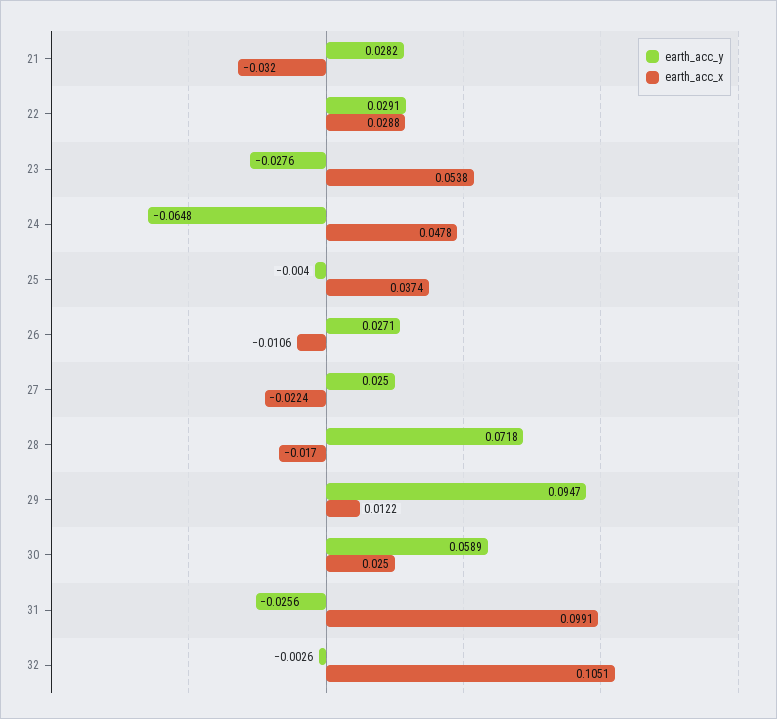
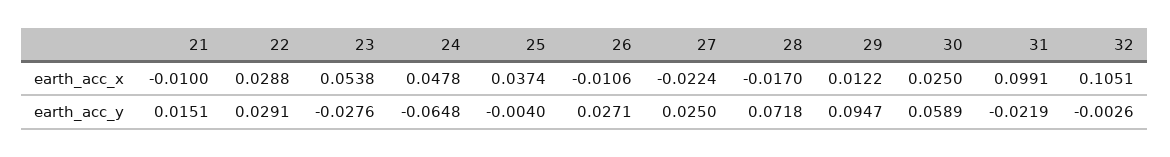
  {
    "earth_acc_y": {
-     "21": 0.0282,
+     "21": 0.0151,
      "22": 0.0291,
      "23": -0.0276,
      "24": -0.0648,
      "25": -0.004,
      "26": 0.0271,
      "27": 0.025,
      "28": 0.0718,
      "29": 0.0947,
      "30": 0.0589,
-     "31": -0.0256,
+     "31": -0.0219,
      "32": -0.0026
    },
    "earth_acc_x": {
-     "21": -0.032,
+     "21": -0.01,
      "22": 0.0288,
      "23": 0.0538,
      "24": 0.0478,
      "25": 0.0374,
      "26": -0.0106,
      "27": -0.0224,
      "28": -0.017,
      "29": 0.0122,
      "30": 0.025,
      "31": 0.0991,
      "32": 0.1051
    }
  }

